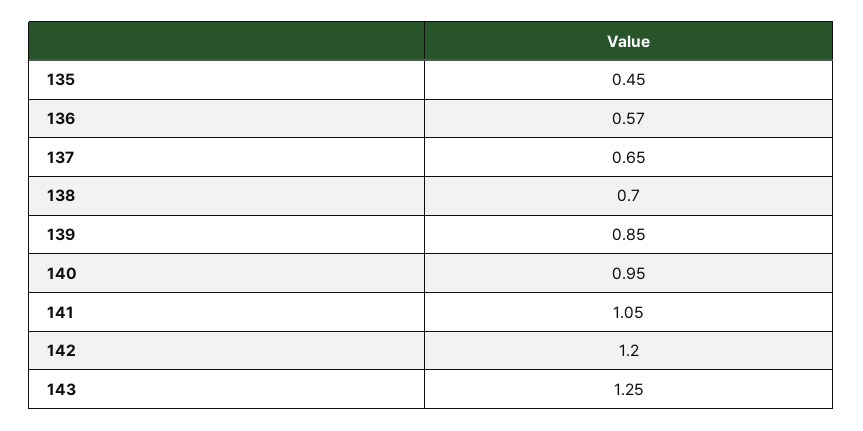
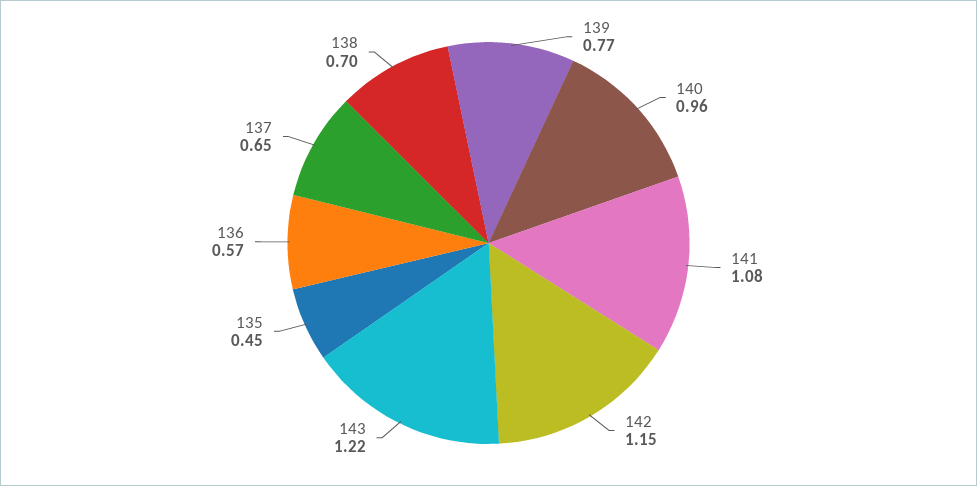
  {
    "135": 0.45,
    "136": 0.57,
    "137": 0.65,
    "138": 0.7,
-   "139": 0.85,
+   "139": 0.77,
-   "140": 0.95,
+   "140": 0.96,
-   "141": 1.05,
+   "141": 1.08,
-   "142": 1.2,
+   "142": 1.15,
-   "143": 1.25
+   "143": 1.22
  }

